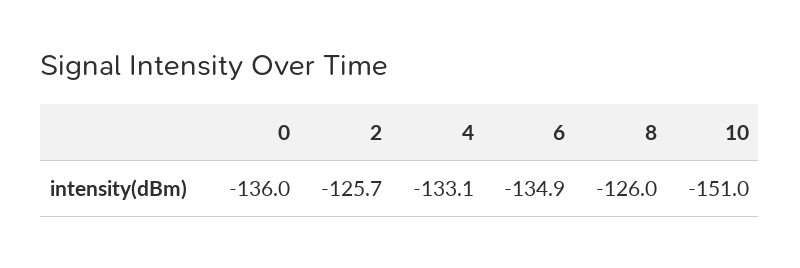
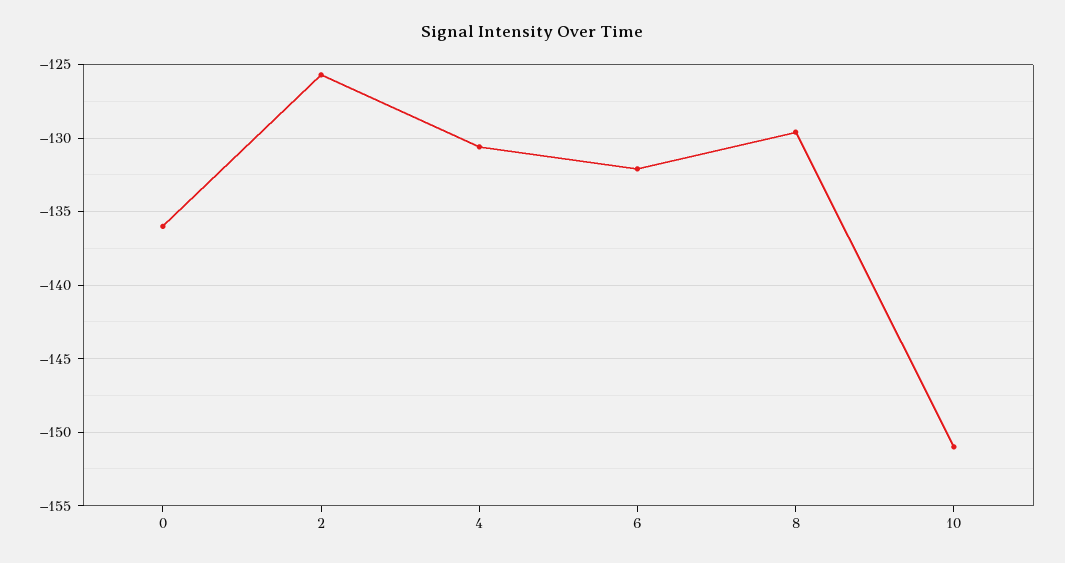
  {
    "0": -136,
    "2": -125.7,
-   "4": -133.1,
+   "4": -130.5,
-   "6": -134.9,
+   "6": -132,
-   "8": -126,
+   "8": -129.5,
    "10": -151
  }

